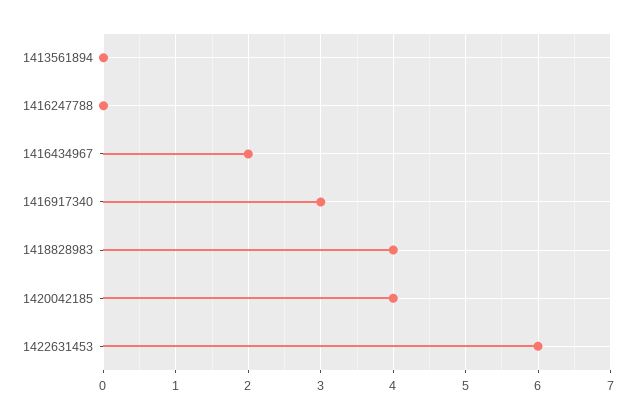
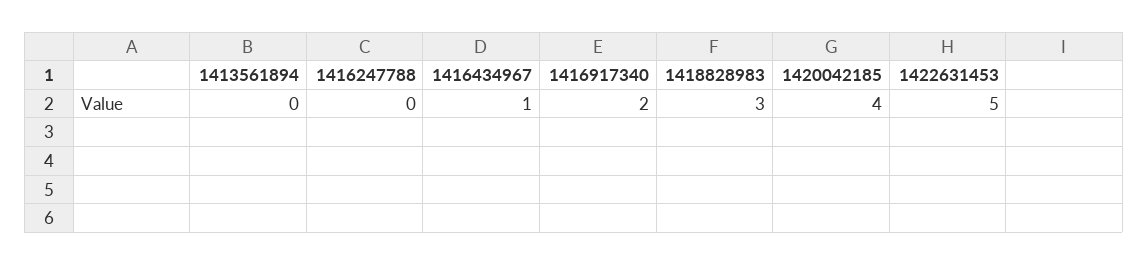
  {
    "1413561894": 0,
    "1416247788": 0,
-   "1416434967": 2,
+   "1416434967": 1,
-   "1416917340": 3,
+   "1416917340": 2,
-   "1418828983": 4,
+   "1418828983": 3,
    "1420042185": 4,
-   "1422631453": 6
+   "1422631453": 5
  }

